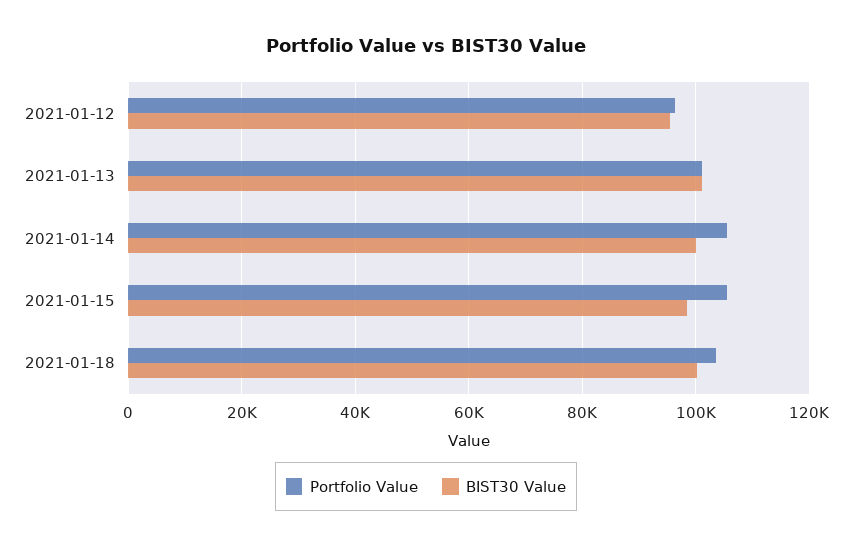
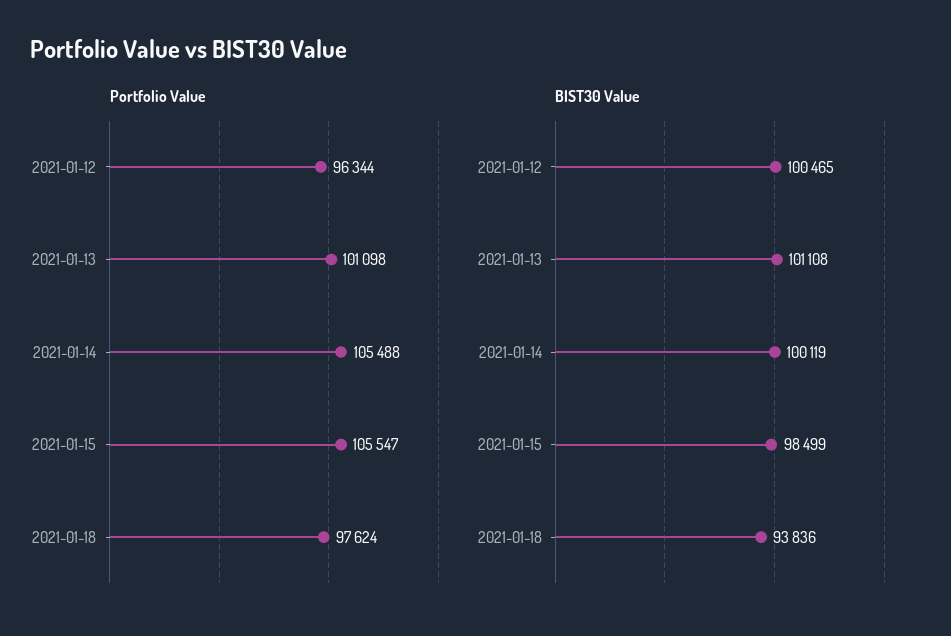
  {
    "Portfolio Value": {
      "2021-01-12": 96344,
      "2021-01-13": 101098,
      "2021-01-14": 105488,
      "2021-01-15": 105547,
-     "2021-01-18": 104000
+     "2021-01-18": 97624
    },
    "BIST30 Value": {
-     "2021-01-12": 96000,
+     "2021-01-12": 100465,
      "2021-01-13": 101108,
      "2021-01-14": 100119,
      "2021-01-15": 98499,
-     "2021-01-18": 100000
+     "2021-01-18": 93836
    }
  }

